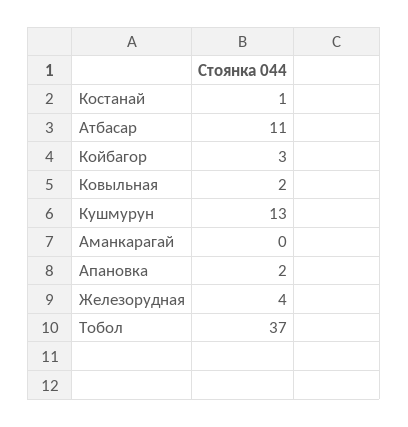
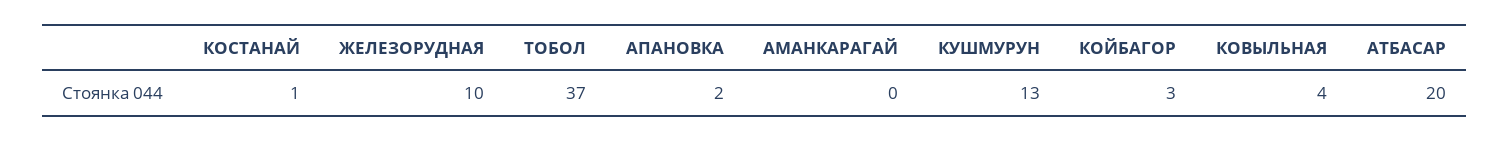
  {
    "Костанай": 1,
-   "Атбасар": 11,
+   "Атбасар": 20,
    "Койбагор": 3,
-   "Ковыльная": 2,
+   "Ковыльная": 4,
    "Кушмурун": 13,
    "Аманкарагай": 0,
    "Апановка": 2,
-   "Железорудная": 4,
+   "Железорудная": 10,
    "Тобол": 37
  }

